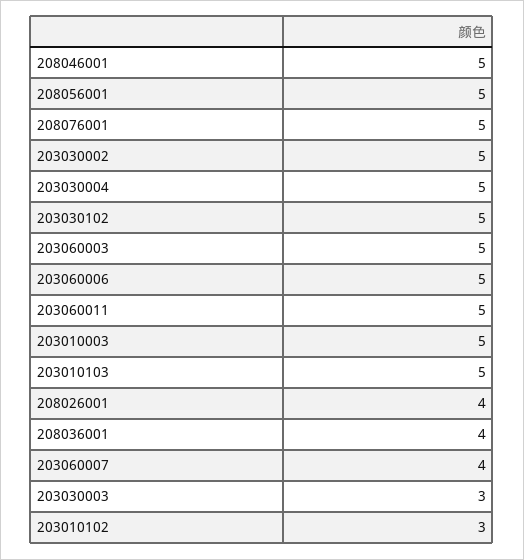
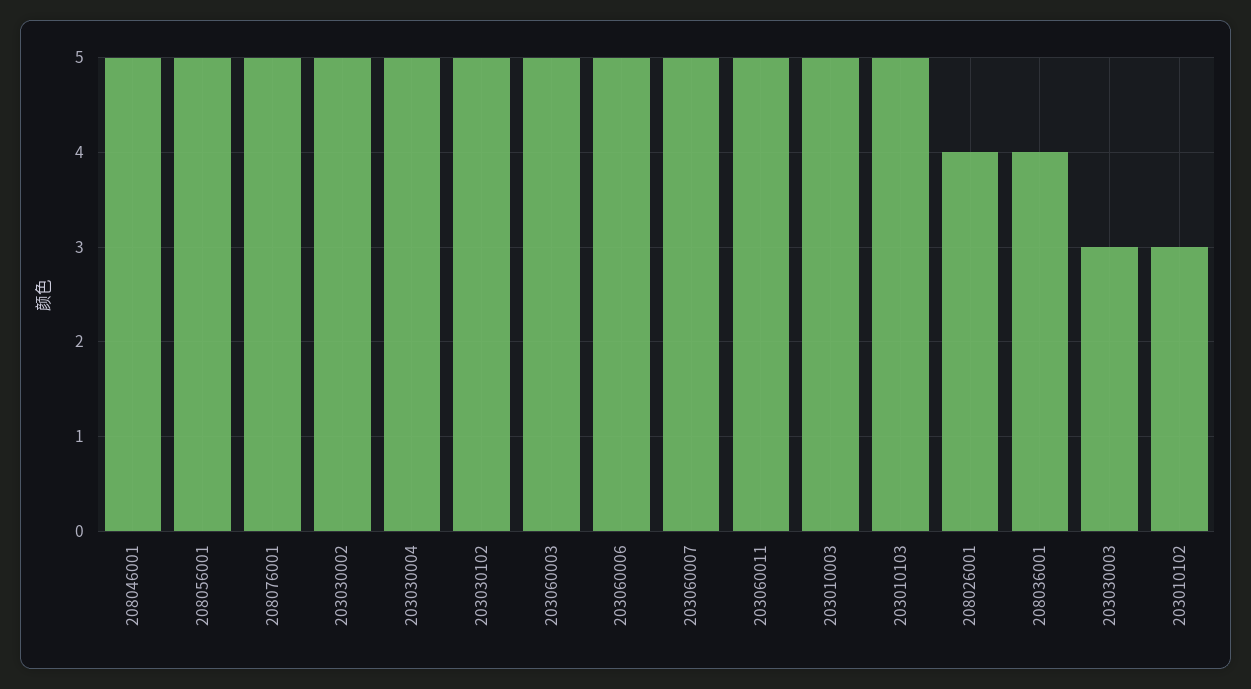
  {
    "208046001": 5,
    "208056001": 5,
    "208076001": 5,
    "203030002": 5,
    "203030004": 5,
    "203030102": 5,
    "203060003": 5,
    "203060006": 5,
    "203060011": 5,
    "203010003": 5,
    "203010103": 5,
    "208026001": 4,
    "208036001": 4,
-   "203060007": 4,
+   "203060007": 5,
    "203030003": 3,
    "203010102": 3
  }

